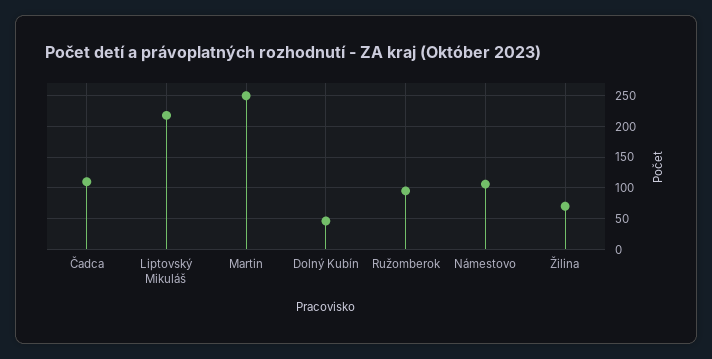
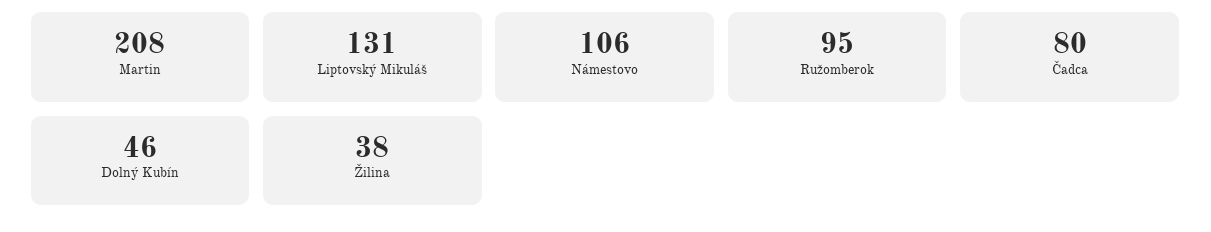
  {
-   "Čadca": 110,
+   "Čadca": 80,
-   "Liptovský Mikuláš": 220,
+   "Liptovský Mikuláš": 131,
-   "Martin": 250,
+   "Martin": 208,
    "Dolný Kubín": 46,
    "Ružomberok": 95,
    "Námestovo": 106,
-   "Žilina": 70
+   "Žilina": 38
  }

